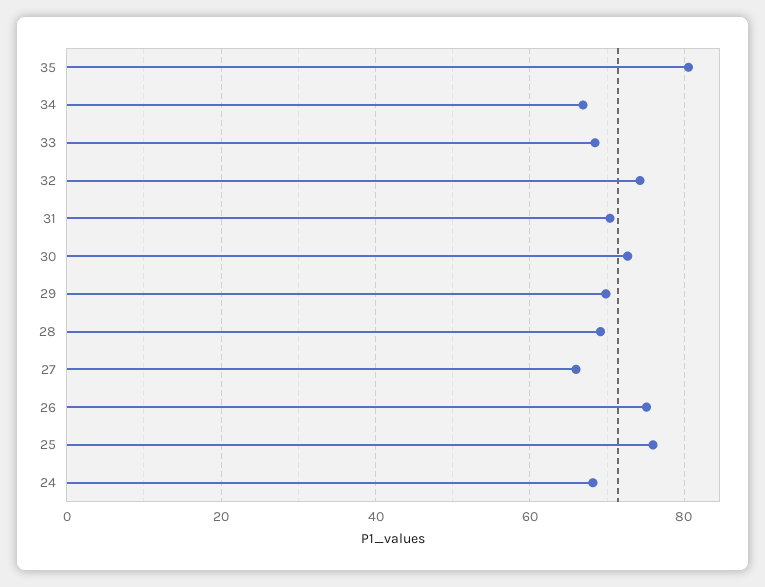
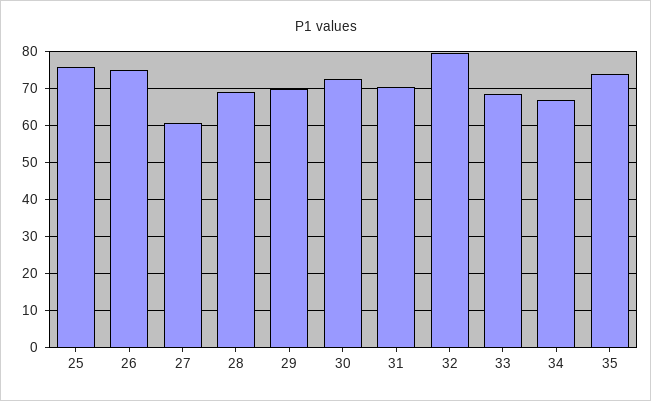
  {
-   "35": 80,
+   "35": 74,
    "34": 66,
    "33": 68,
-   "32": 74,
+   "32": 80,
    "31": 70,
    "30": 72,
    "29": 70,
    "28": 70,
-   "27": 66,
+   "27": 60,
    "26": 76,
-   "25": 76,
+   "25": 76
-   "24": 68
  }

